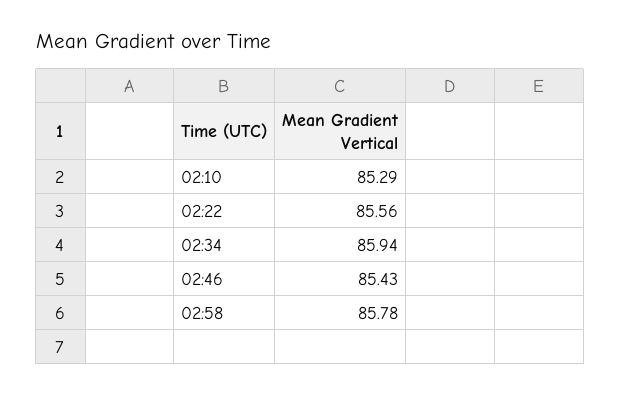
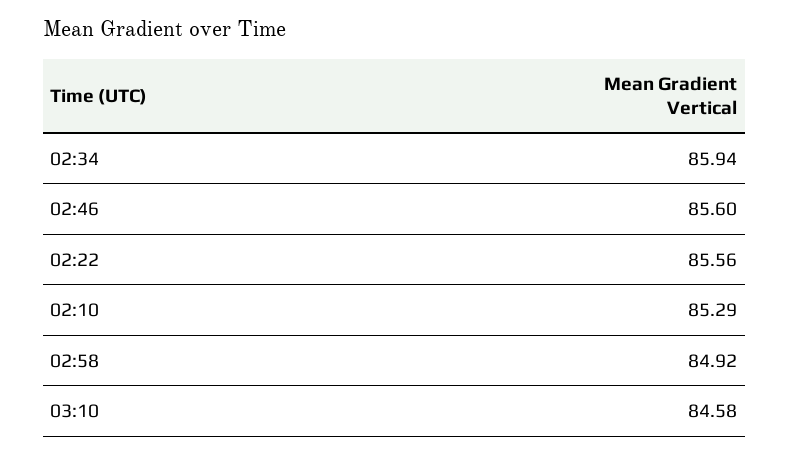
  {
    "02:10": 85.29,
    "02:22": 85.56,
    "02:34": 85.94,
-   "02:46": 85.43,
+   "02:46": 85.6,
-   "02:58": 85.78
+   "02:58": 84.92,
+   "03:10": 84.58
  }

